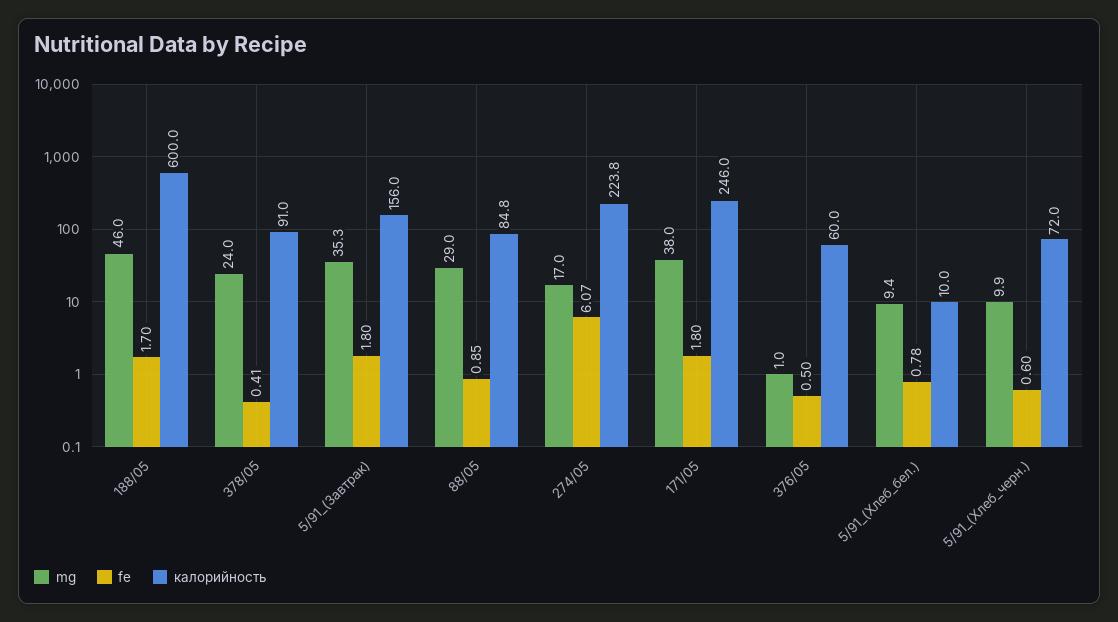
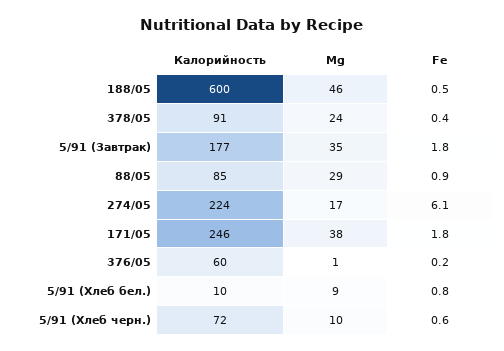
  {
    "mg": {
      "188/05": 46,
      "378/05": 24,
      "5/91_(Завтрак)": 35.3,
      "88/05": 29,
      "274/05": 17,
      "171/05": 38,
      "376/05": 1,
      "5/91_(Хлеб_бел.)": 9.4,
      "5/91_(Хлеб_черн.)": 9.9
    },
    "fe": {
-     "188/05": 1.7,
+     "188/05": 0.5,
      "378/05": 0.41,
      "5/91_(Завтрак)": 1.8,
      "88/05": 0.85,
      "274/05": 6.07,
      "171/05": 1.8,
-     "376/05": 0.5,
+     "376/05": 0.2,
      "5/91_(Хлеб_бел.)": 0.78,
      "5/91_(Хлеб_черн.)": 0.6
    },
    "калорийность": {
      "188/05": 600,
      "378/05": 91,
-     "5/91_(Завтрак)": 156,
+     "5/91_(Завтрак)": 177,
      "88/05": 84.8,
      "274/05": 223.8,
      "171/05": 246,
      "376/05": 60,
      "5/91_(Хлеб_бел.)": 10,
      "5/91_(Хлеб_черн.)": 72
    }
  }

